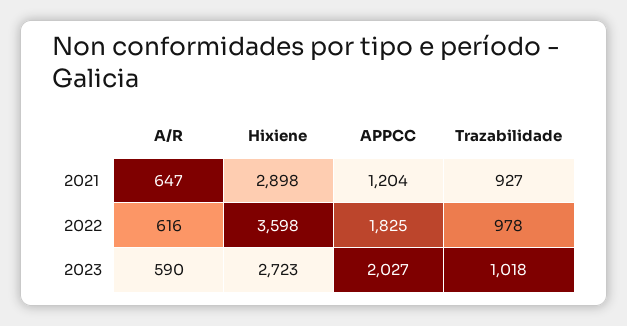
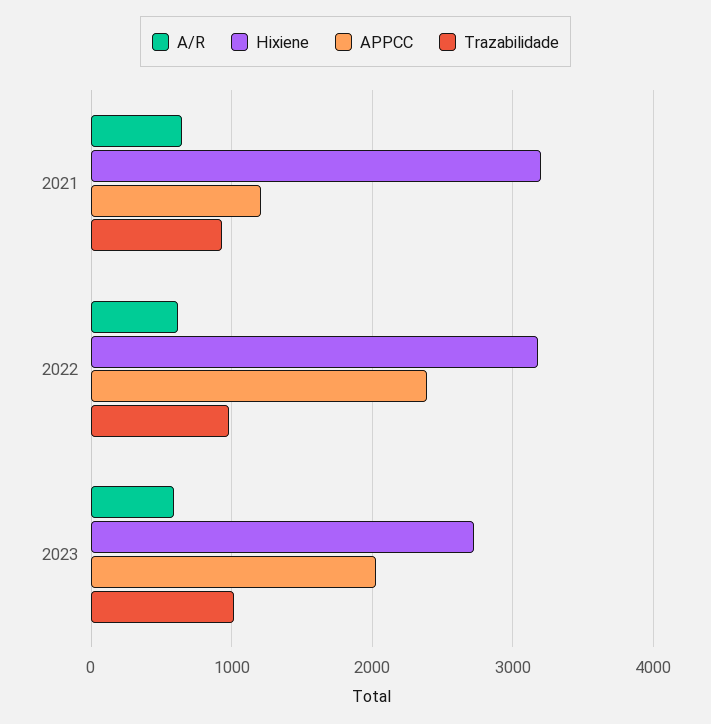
  {
    "A/R": {
      "2021": 647,
      "2022": 616,
      "2023": 590
    },
    "Hixiene": {
-     "2021": 2898,
+     "2021": 3200,
-     "2022": 3598,
+     "2022": 3200,
      "2023": 2723
    },
    "APPCC": {
      "2021": 1204,
-     "2022": 1825,
+     "2022": 2400,
      "2023": 2027
    },
    "Trazabilidade": {
      "2021": 927,
      "2022": 978,
      "2023": 1018
    }
  }

